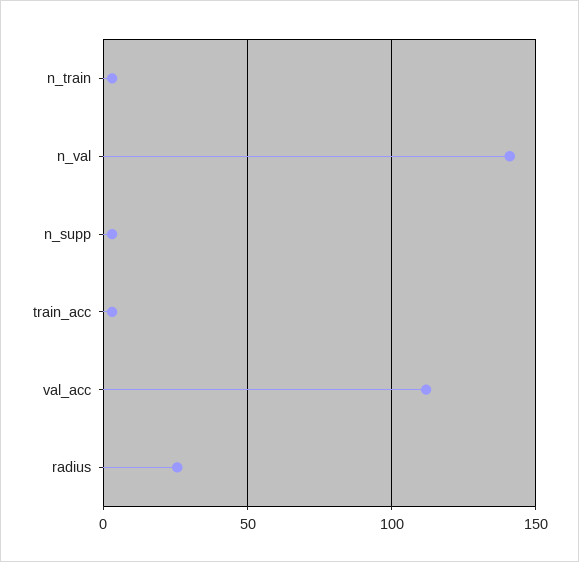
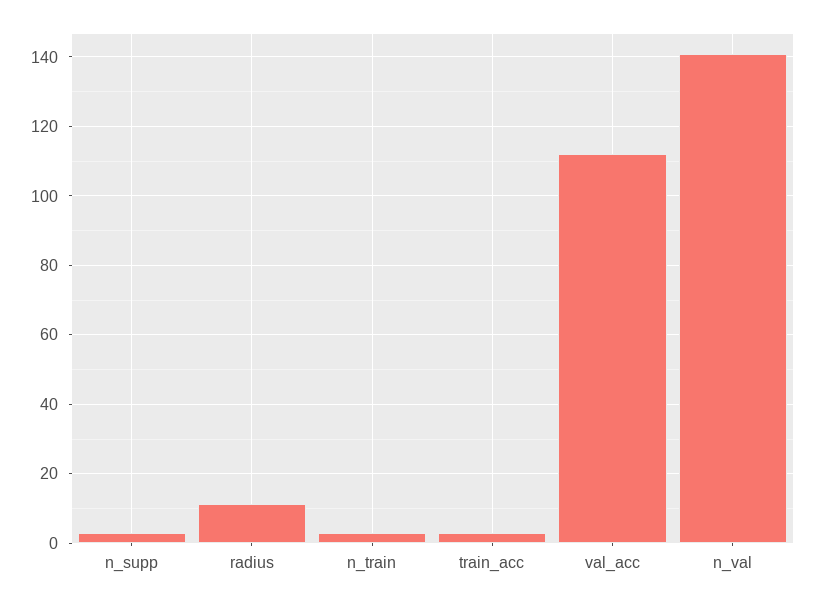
  {
    "n_train": 4,
    "n_val": 142,
    "n_supp": 4,
    "train_acc": 4,
    "val_acc": 112,
-   "radius": 25
+   "radius": 12
  }

